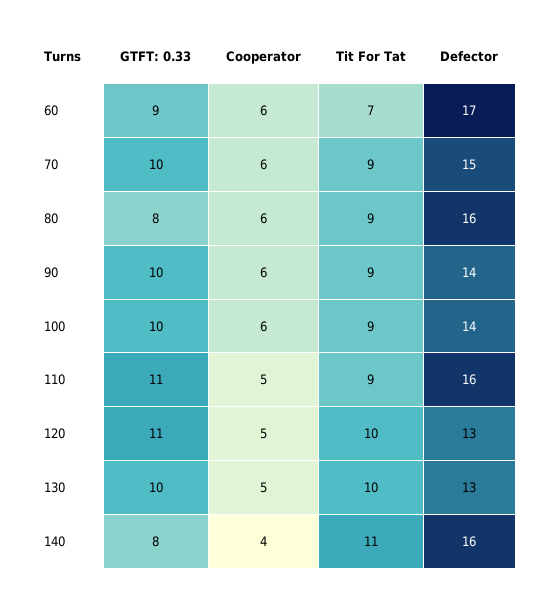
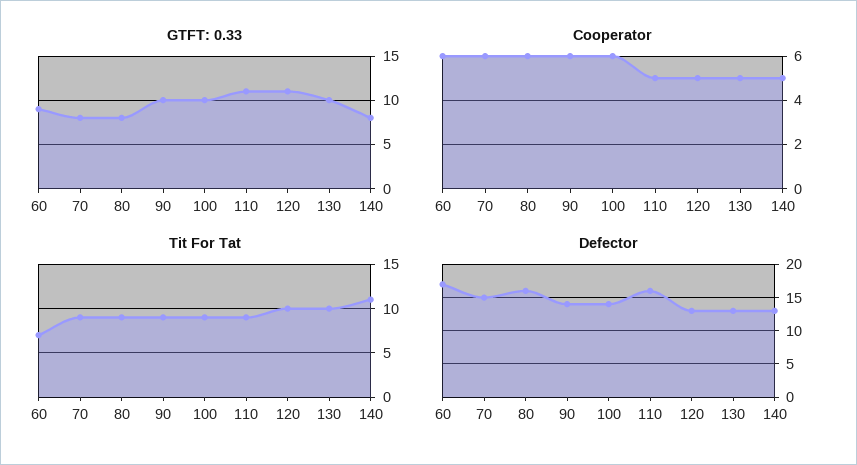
  {
    "GTFT: 0.33": {
      "60": 9,
-     "70": 10,
+     "70": 8,
      "80": 8,
      "90": 10,
      "100": 10,
      "110": 11,
      "120": 11,
      "130": 10,
      "140": 8
    },
    "Cooperator": {
      "60": 6,
      "70": 6,
      "80": 6,
      "90": 6,
      "100": 6,
      "110": 5,
      "120": 5,
      "130": 5,
-     "140": 4
+     "140": 5
    },
    "Tit For Tat": {
      "60": 7,
      "70": 9,
      "80": 9,
      "90": 9,
      "100": 9,
      "110": 9,
      "120": 10,
      "130": 10,
      "140": 11
    },
    "Defector": {
      "60": 17,
      "70": 15,
      "80": 16,
      "90": 14,
      "100": 14,
      "110": 16,
      "120": 13,
      "130": 13,
-     "140": 16
+     "140": 13
    }
  }

